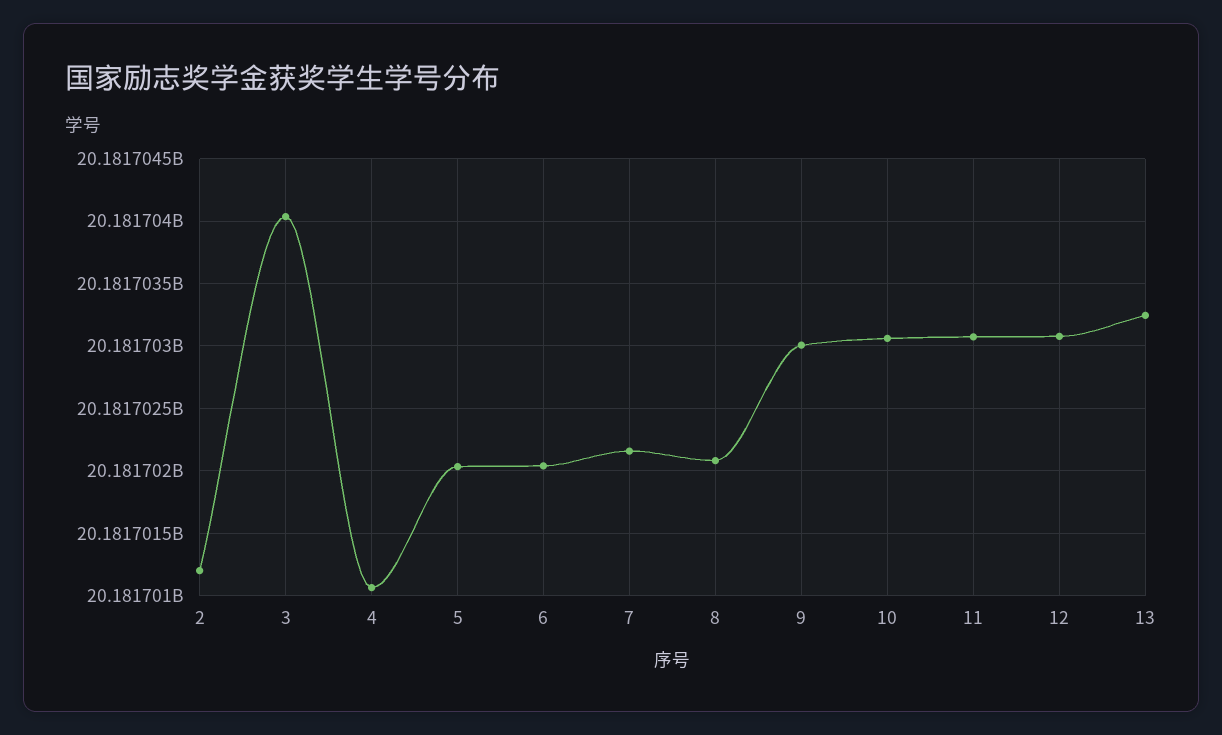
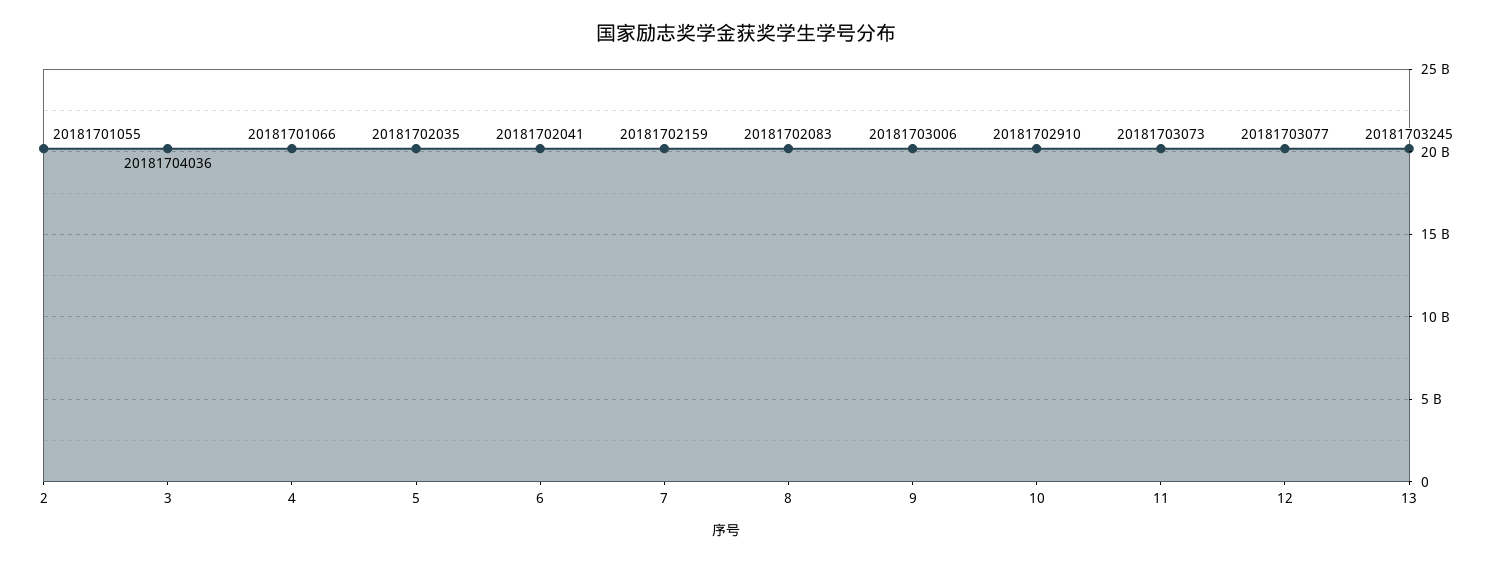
  {
-   "2": 20181701200,
+   "2": 20181701055,
    "3": 20181704036,
    "4": 20181701066,
    "5": 20181702035,
    "6": 20181702041,
    "7": 20181702159,
    "8": 20181702083,
    "9": 20181703006,
-   "10": 20181703050,
+   "10": 20181702910,
    "11": 20181703073,
    "12": 20181703077,
    "13": 20181703245
  }

